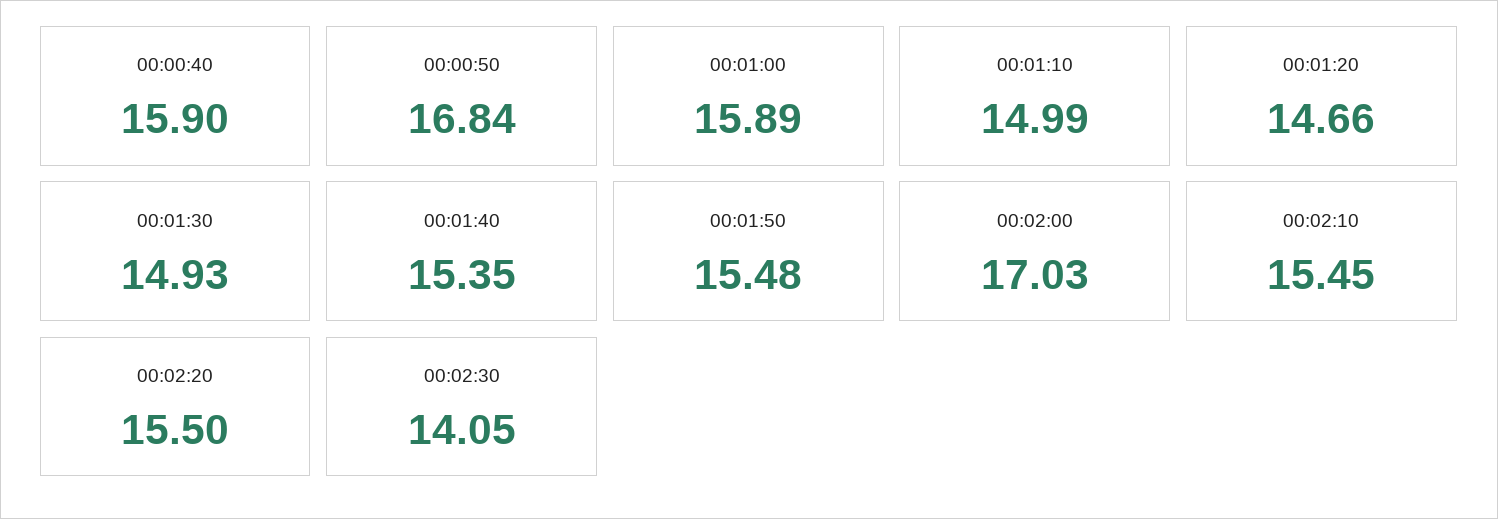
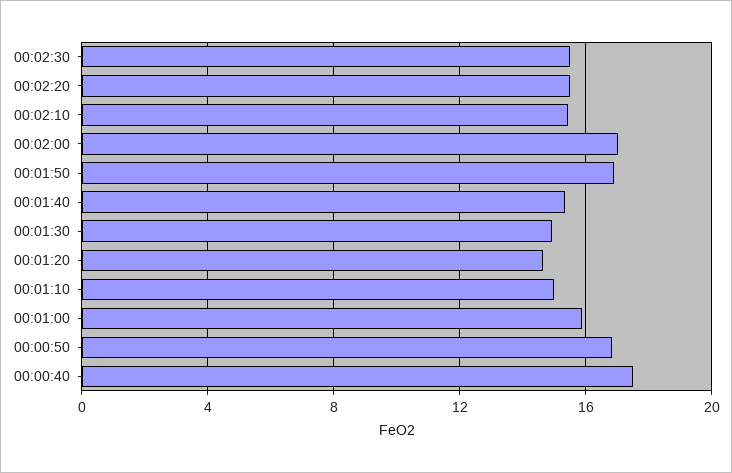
  {
-   "00:00:40": 15.9,
+   "00:00:40": 17.5,
    "00:00:50": 16.84,
    "00:01:00": 15.89,
    "00:01:10": 14.99,
    "00:01:20": 14.66,
    "00:01:30": 14.93,
    "00:01:40": 15.35,
-   "00:01:50": 15.48,
+   "00:01:50": 17,
    "00:02:00": 17.03,
    "00:02:10": 15.45,
    "00:02:20": 15.5,
-   "00:02:30": 14.05
+   "00:02:30": 15.5
  }

